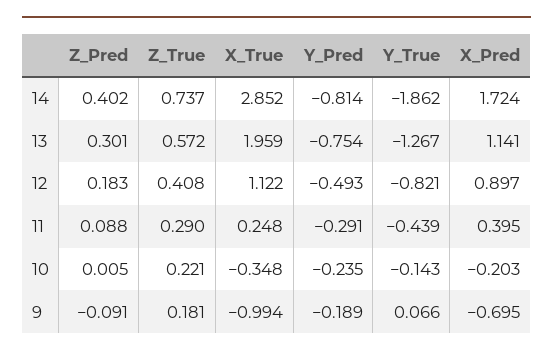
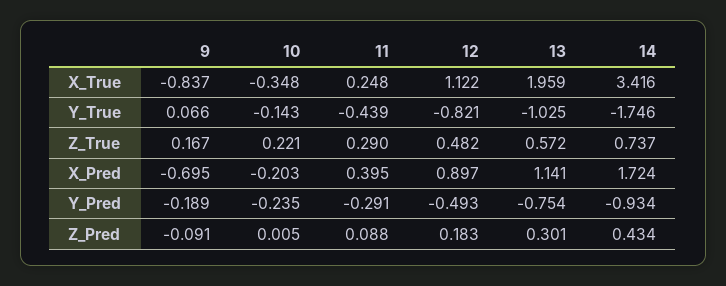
  {
    "Z_Pred": {
-     "14": 0.402,
+     "14": 0.434,
      "13": 0.301,
      "12": 0.183,
      "11": 0.088,
      "10": 0.005,
      "9": -0.091
    },
    "Z_True": {
      "14": 0.737,
      "13": 0.572,
-     "12": 0.408,
+     "12": 0.482,
      "11": 0.29,
      "10": 0.221,
-     "9": 0.181
+     "9": 0.167
    },
    "X_True": {
-     "14": 2.852,
+     "14": 3.416,
      "13": 1.959,
      "12": 1.122,
      "11": 0.248,
      "10": -0.348,
-     "9": -0.994
+     "9": -0.837
    },
    "Y_Pred": {
-     "14": -0.814,
+     "14": -0.934,
      "13": -0.754,
      "12": -0.493,
      "11": -0.291,
      "10": -0.235,
      "9": -0.189
    },
    "Y_True": {
-     "14": -1.862,
+     "14": -1.746,
-     "13": -1.267,
+     "13": -1.025,
      "12": -0.821,
      "11": -0.439,
      "10": -0.143,
      "9": 0.066
    },
    "X_Pred": {
      "14": 1.724,
      "13": 1.141,
      "12": 0.897,
      "11": 0.395,
      "10": -0.203,
      "9": -0.695
    }
  }

